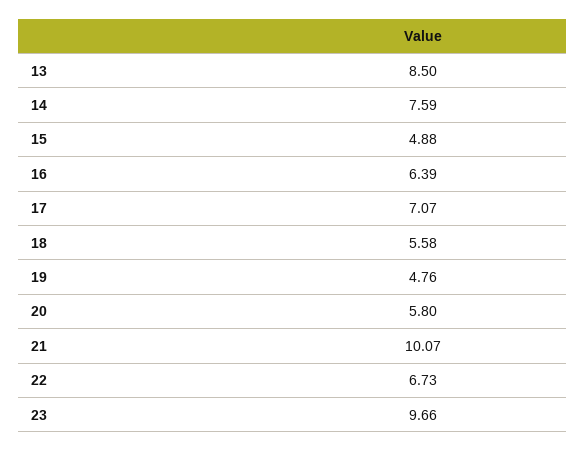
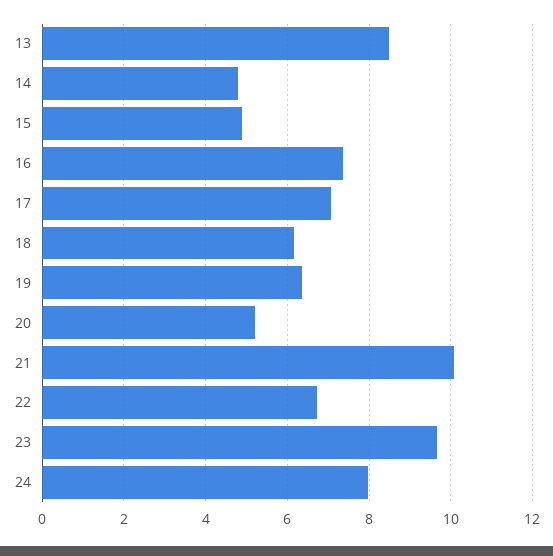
  {
    "13": 8.5,
-   "14": 7.59,
+   "14": 4.8,
    "15": 4.88,
-   "16": 6.39,
+   "16": 7.4,
    "17": 7.07,
-   "18": 5.58,
+   "18": 6.2,
-   "19": 4.76,
+   "19": 6.4,
-   "20": 5.8,
+   "20": 5.2,
    "21": 10.07,
    "22": 6.73,
-   "23": 9.66
+   "23": 9.66,
+   "24": 8
  }

